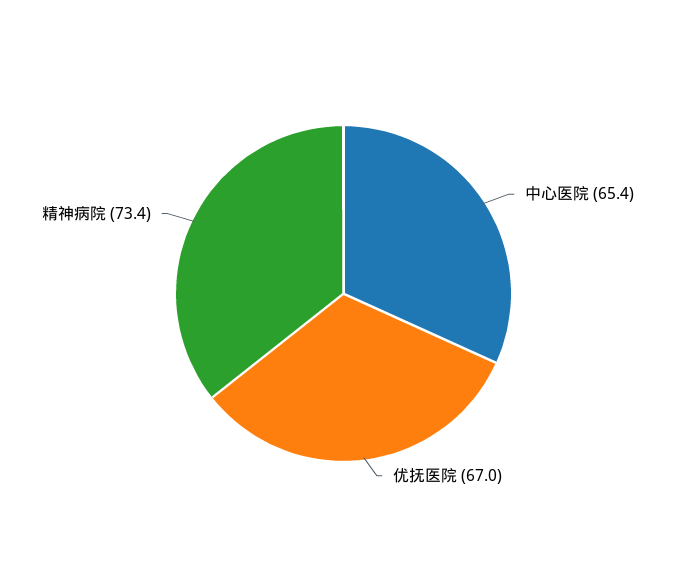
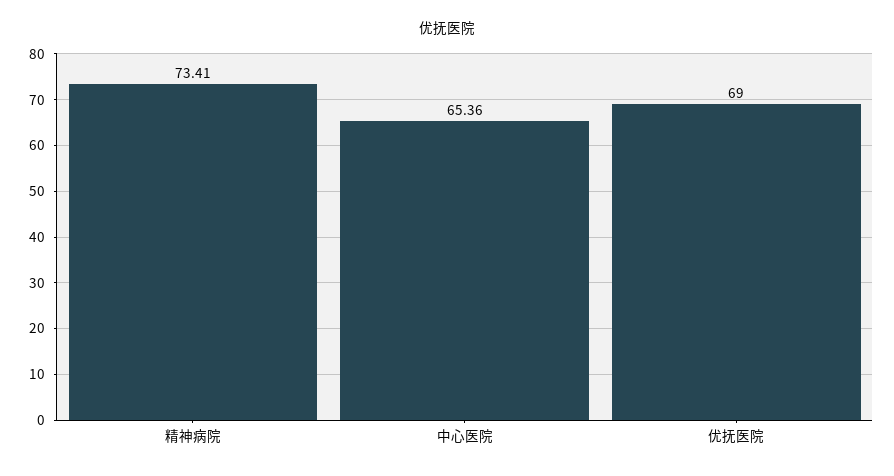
  {
    "中心医院": 65.36,
-   "优抚医院": 67,
+   "优抚医院": 69,
    "精神病院": 73.41
  }

